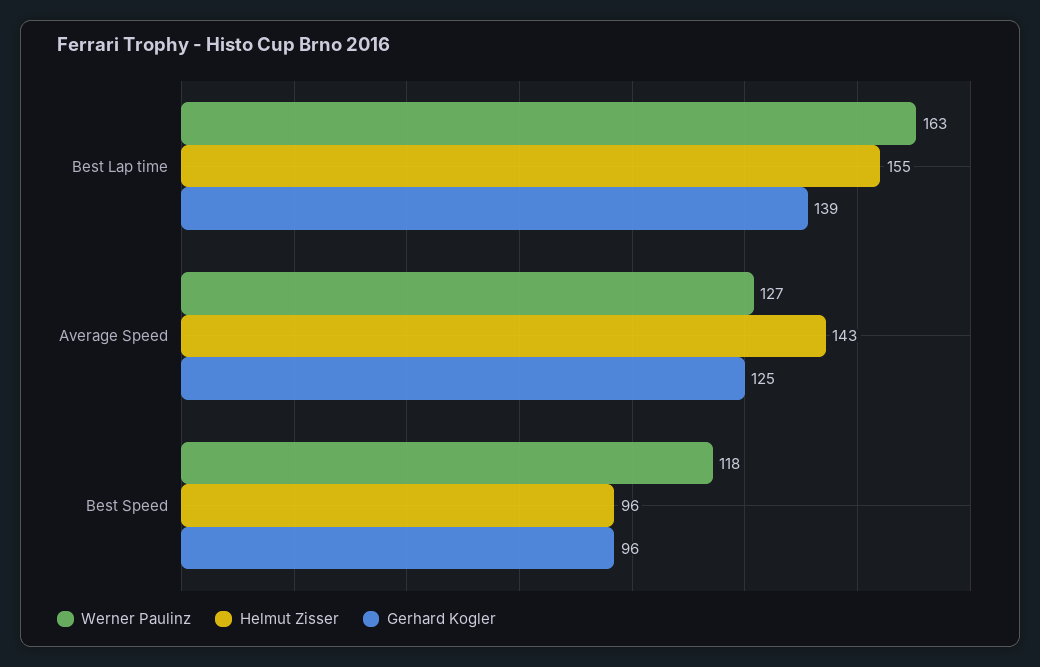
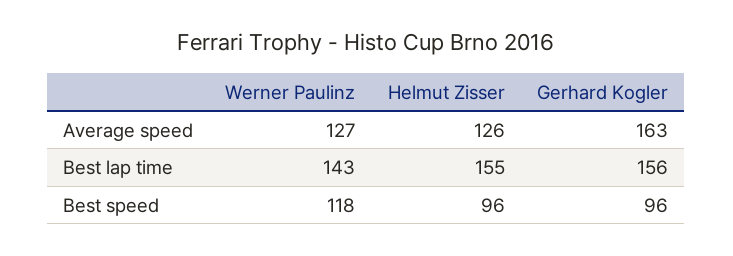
  {
    "Werner Paulinz": {
-     "Best Lap time": 163,
+     "Best Lap time": 143,
      "Average Speed": 127,
      "Best Speed": 118
    },
    "Helmut Zisser": {
      "Best Lap time": 155,
-     "Average Speed": 143,
+     "Average Speed": 126,
      "Best Speed": 96
    },
    "Gerhard Kogler": {
-     "Best Lap time": 139,
+     "Best Lap time": 156,
-     "Average Speed": 125,
+     "Average Speed": 163,
      "Best Speed": 96
    }
  }

